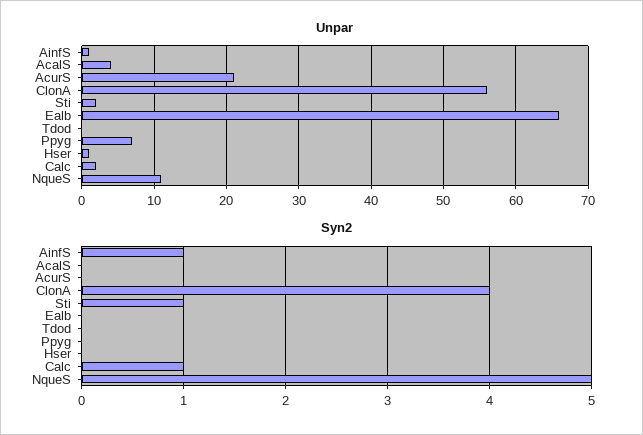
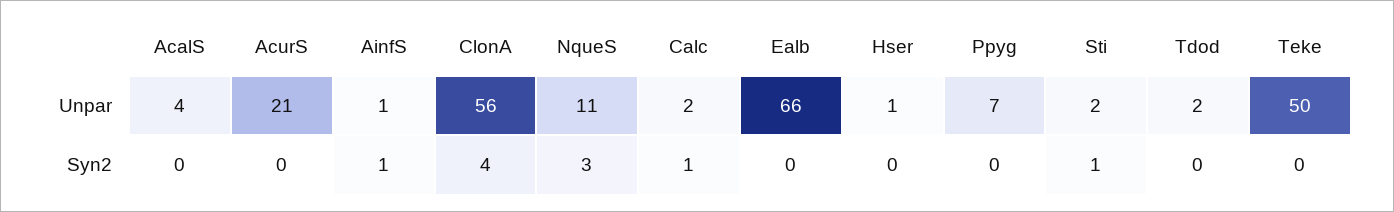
  {
    "Unpar": {
      "AinfS": 1,
      "AcalS": 4,
      "AcurS": 21,
      "ClonA": 56,
      "Sti": 2,
      "Ealb": 66,
-     "Tdod": 0,
+     "Tdod": 2,
      "Ppyg": 7,
      "Hser": 1,
      "Calc": 2,
-     "NqueS": 11
+     "NqueS": 11,
+     "Teke": 50
    },
    "Syn2": {
      "AinfS": 1,
      "AcalS": 0,
      "AcurS": 0,
      "ClonA": 4,
      "Sti": 1,
      "Ealb": 0,
      "Tdod": 0,
      "Ppyg": 0,
      "Hser": 0,
      "Calc": 1,
-     "NqueS": 5
+     "NqueS": 3,
+     "Teke": 0
    }
  }

